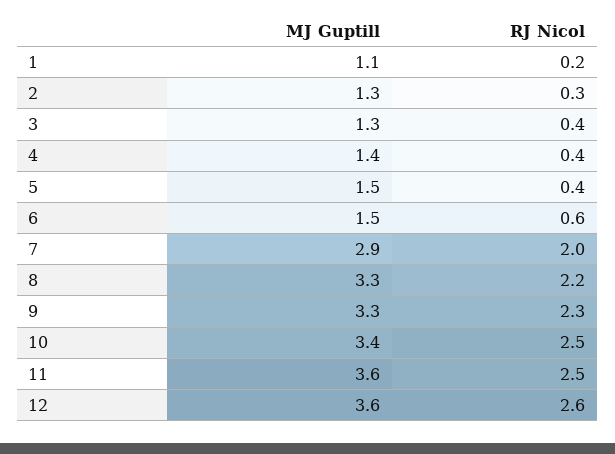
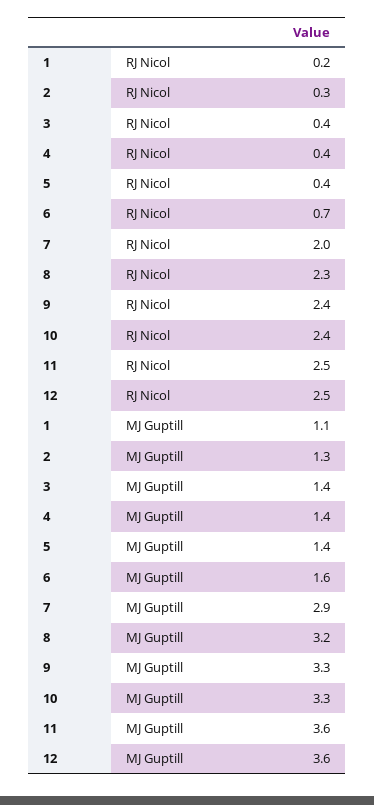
  {
    "MJ Guptill": {
      "1": 1.1,
      "2": 1.3,
-     "3": 1.3,
+     "3": 1.4,
      "4": 1.4,
-     "5": 1.5,
+     "5": 1.4,
-     "6": 1.5,
+     "6": 1.6,
      "7": 2.9,
-     "8": 3.3,
+     "8": 3.2,
      "9": 3.3,
-     "10": 3.4,
+     "10": 3.3,
      "11": 3.6,
      "12": 3.6
    },
    "RJ Nicol": {
      "1": 0.2,
      "2": 0.3,
      "3": 0.4,
      "4": 0.4,
      "5": 0.4,
-     "6": 0.6,
+     "6": 0.7,
      "7": 2,
-     "8": 2.2,
+     "8": 2.3,
-     "9": 2.3,
+     "9": 2.4,
-     "10": 2.5,
+     "10": 2.4,
      "11": 2.5,
-     "12": 2.6
+     "12": 2.5
    }
  }

